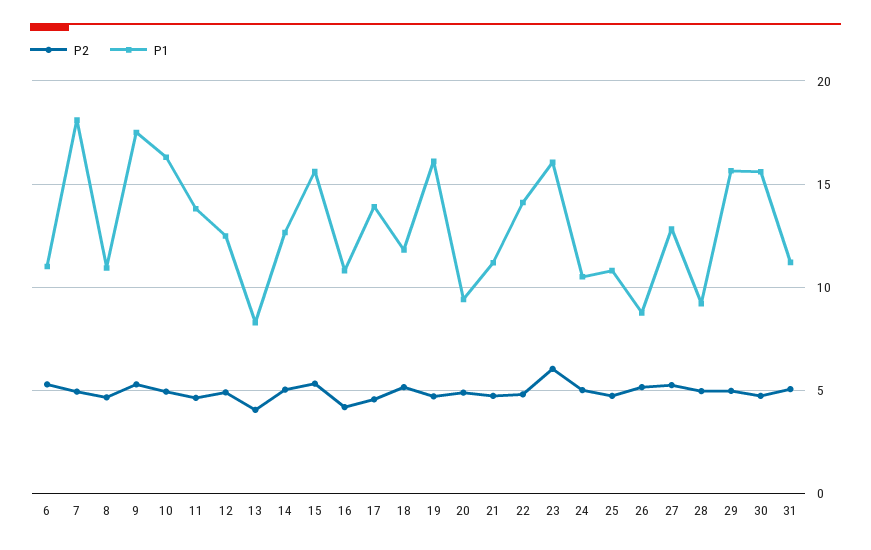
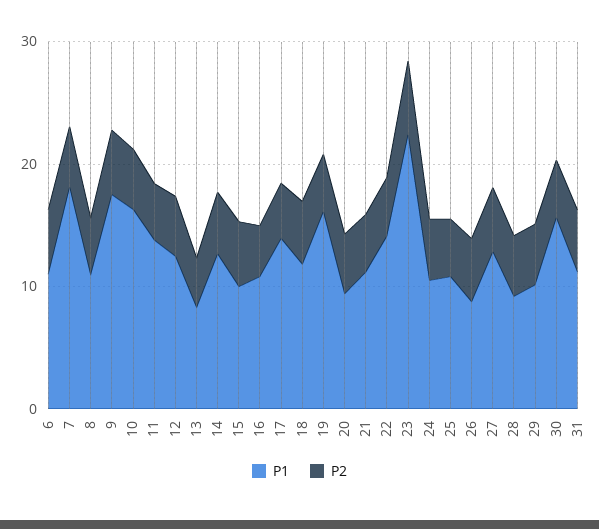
  {
    "P2": {
      "6": 5.5,
      "7": 5,
      "8": 4.5,
      "9": 5.5,
      "10": 5,
      "11": 4.5,
      "12": 5,
      "13": 4,
      "14": 5,
      "15": 5.5,
      "16": 4,
      "17": 4.5,
      "18": 5,
      "19": 4.5,
      "20": 5,
      "21": 4.5,
      "22": 5,
      "23": 6,
      "24": 5,
      "25": 4.5,
      "26": 5,
      "27": 5.5,
      "28": 5,
      "29": 5,
      "30": 4.5,
      "31": 5
    },
    "P1": {
      "6": 11,
      "7": 18,
      "8": 11,
      "9": 17.5,
      "10": 16.5,
      "11": 14,
      "12": 12.5,
      "13": 8.5,
      "14": 12.5,
-     "15": 15.5,
+     "15": 10,
      "16": 11,
      "17": 14,
      "18": 12,
      "19": 16,
      "20": 9.5,
      "21": 11,
      "22": 14,
-     "23": 16,
+     "23": 22,
      "24": 10.5,
      "25": 11,
      "26": 9,
      "27": 13,
      "28": 9,
-     "29": 15.5,
+     "29": 10,
      "30": 15.5,
      "31": 11
    }
  }

